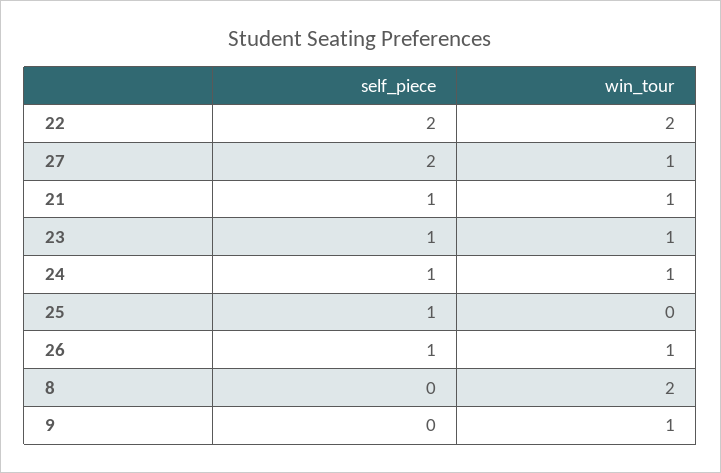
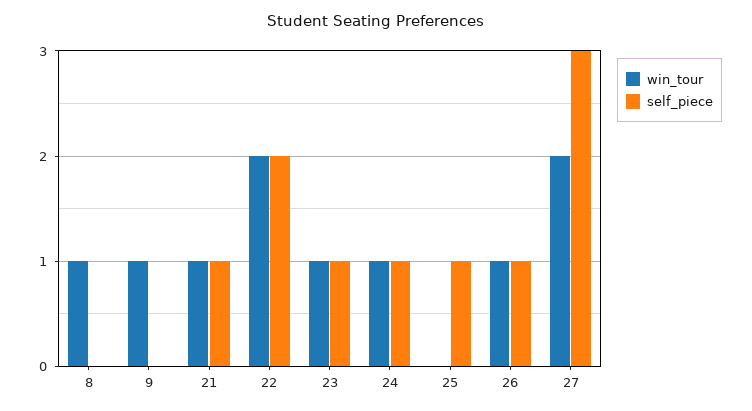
  {
    "self_piece": {
      "22": 2,
-     "27": 2,
+     "27": 3,
      "21": 1,
      "23": 1,
      "24": 1,
      "25": 1,
      "26": 1,
      "8": 0,
      "9": 0
    },
    "win_tour": {
      "22": 2,
-     "27": 1,
+     "27": 2,
      "21": 1,
      "23": 1,
      "24": 1,
      "25": 0,
      "26": 1,
-     "8": 2,
+     "8": 1,
      "9": 1
    }
  }

